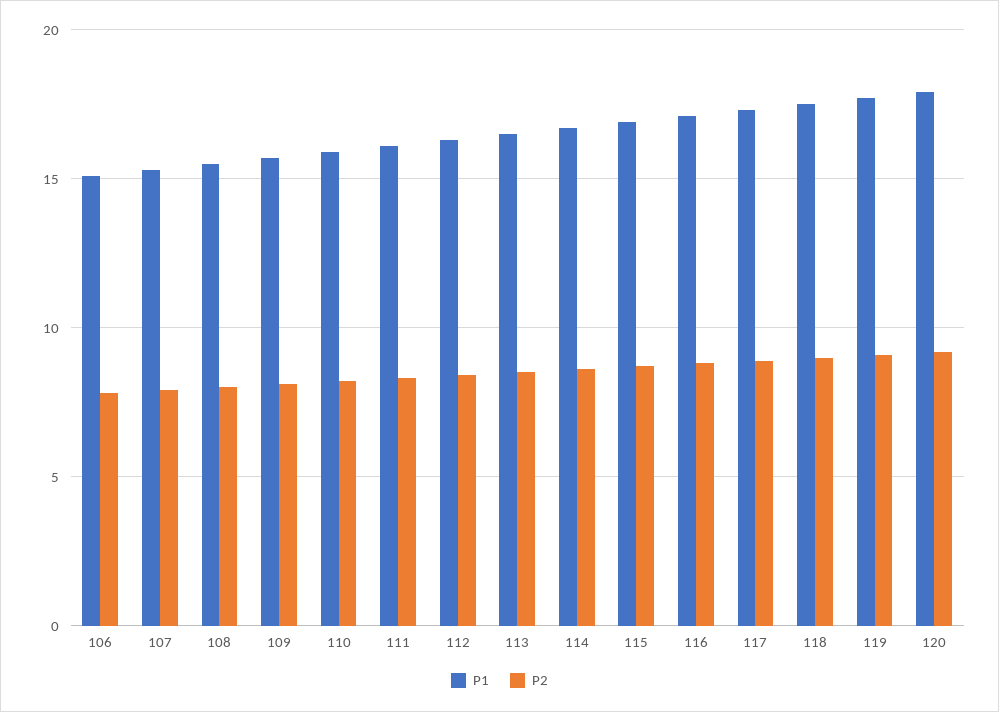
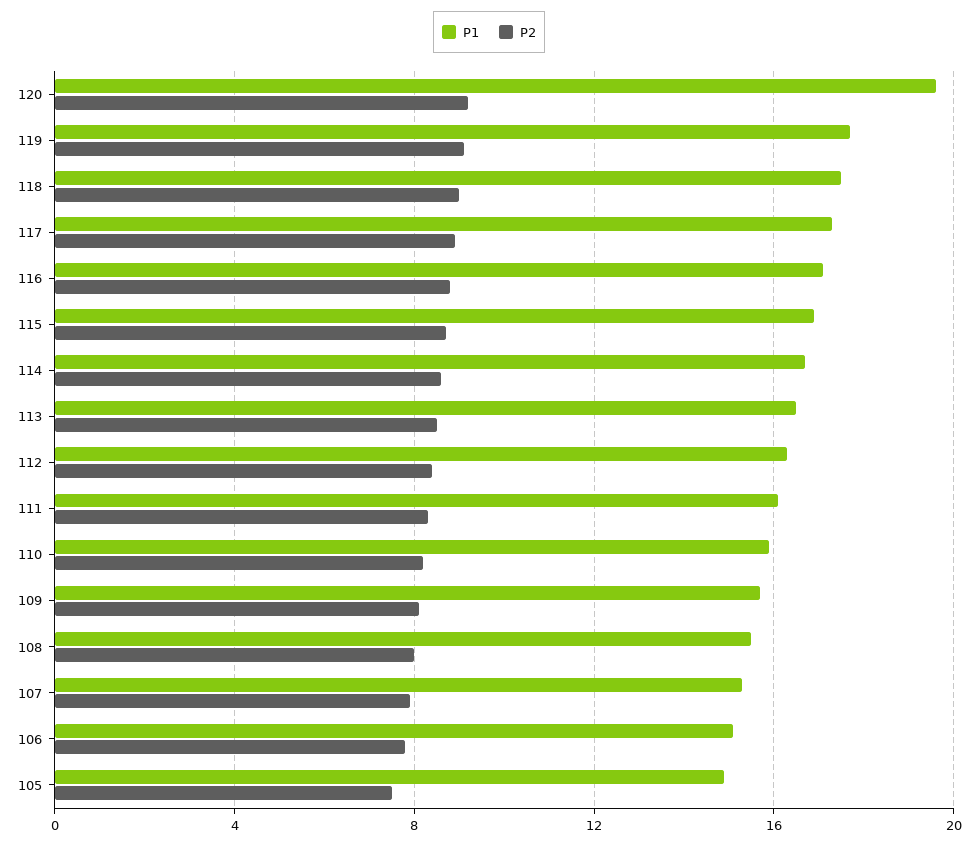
  {
    "P1": {
      "106": 15,
      "107": 15.5,
      "108": 15.5,
      "109": 15.5,
      "110": 16,
      "111": 16,
      "112": 16.5,
      "113": 16.5,
      "114": 16.5,
      "115": 17,
      "116": 17,
      "117": 17.5,
      "118": 17.5,
      "119": 17.5,
-     "120": 18
+     "120": 19.5,
+     "105": 15
    },
    "P2": {
      "106": 8,
      "107": 8,
      "108": 8,
      "109": 8,
      "110": 8,
      "111": 8.5,
      "112": 8.5,
      "113": 8.5,
      "114": 8.5,
      "115": 8.5,
      "116": 9,
      "117": 9,
      "118": 9,
      "119": 9,
-     "120": 9
+     "120": 9,
+     "105": 7.5
    }
  }

